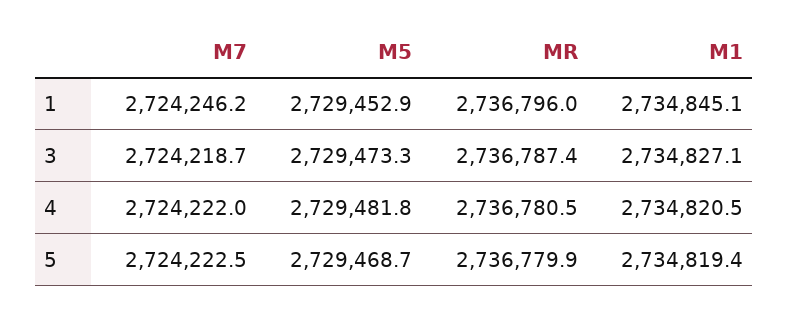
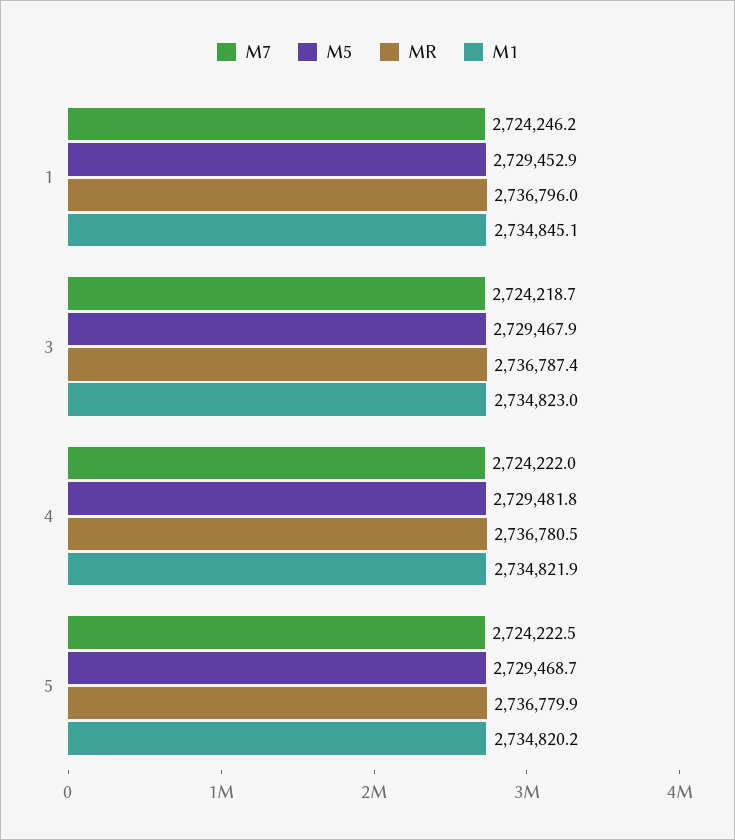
  {
    "M7": {
      "1": 2724246.2,
      "3": 2724218.7,
      "4": 2724222,
      "5": 2724222.5
    },
    "M5": {
      "1": 2729452.9,
-     "3": 2729473.3,
+     "3": 2729467.9,
      "4": 2729481.8,
      "5": 2729468.7
    },
    "MR": {
      "1": 2736796,
      "3": 2736787.4,
      "4": 2736780.5,
      "5": 2736779.9
    },
    "M1": {
      "1": 2734845.1,
-     "3": 2734827.1,
+     "3": 2734823,
-     "4": 2734820.5,
+     "4": 2734821.9,
-     "5": 2734819.4
+     "5": 2734820.2
    }
  }

